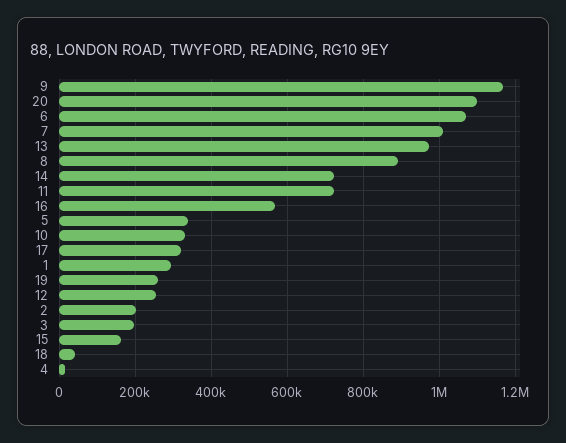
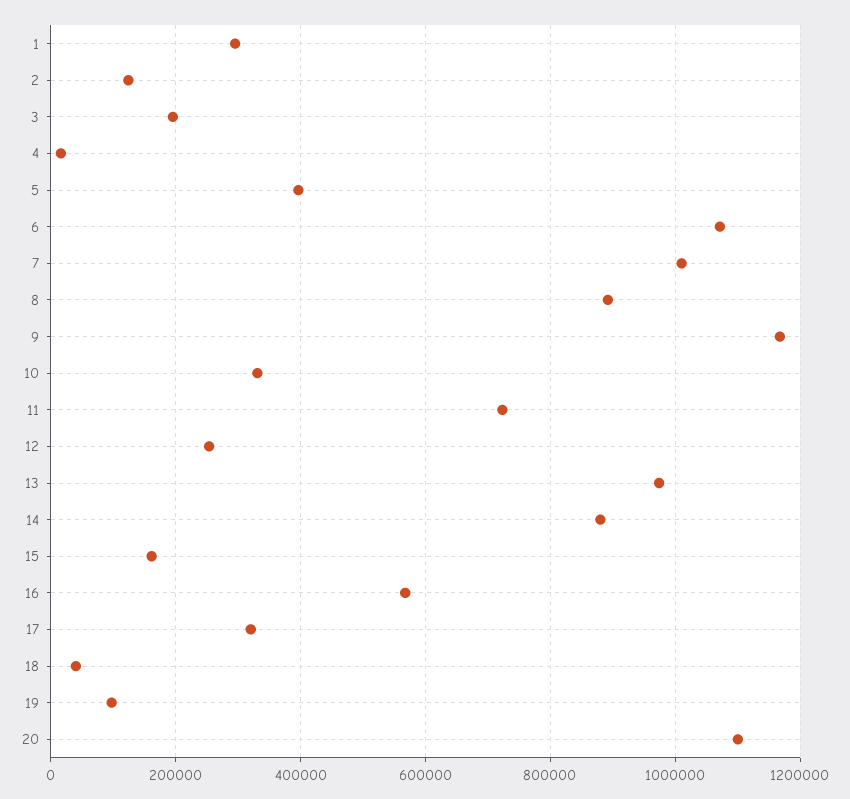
  {
    "9": 1160000,
    "20": 1100000,
    "6": 1080000,
    "7": 1020000,
    "13": 980000,
    "8": 900000,
-   "14": 720000,
+   "14": 880000,
    "11": 720000,
    "16": 560000,
-   "5": 340000,
+   "5": 400000,
    "10": 340000,
    "17": 320000,
    "1": 300000,
-   "19": 260000,
+   "19": 100000,
    "12": 260000,
-   "2": 200000,
+   "2": 120000,
    "3": 200000,
    "15": 160000,
    "18": 40000,
    "4": 20000
  }

